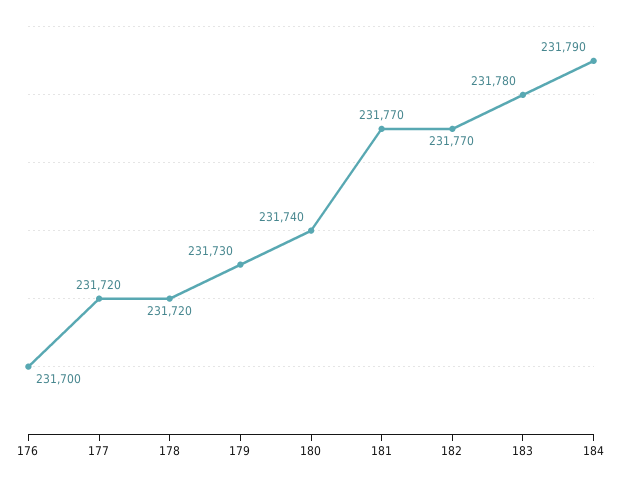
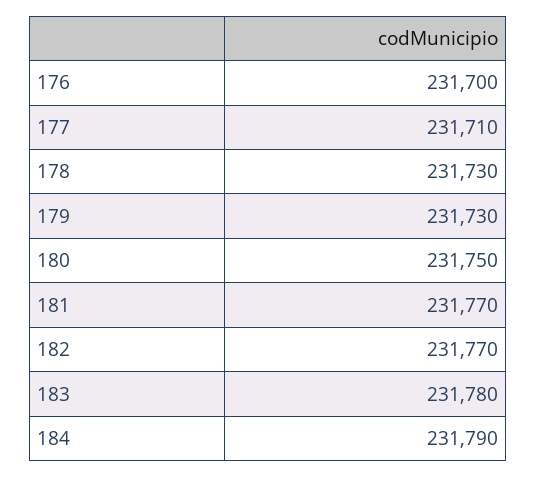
  {
    "176": 231700,
-   "177": 231720,
+   "177": 231710,
-   "178": 231720,
+   "178": 231730,
    "179": 231730,
-   "180": 231740,
+   "180": 231750,
    "181": 231770,
    "182": 231770,
    "183": 231780,
    "184": 231790
  }

